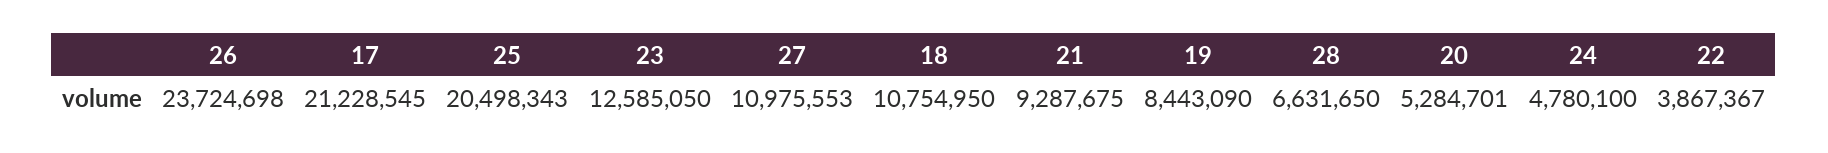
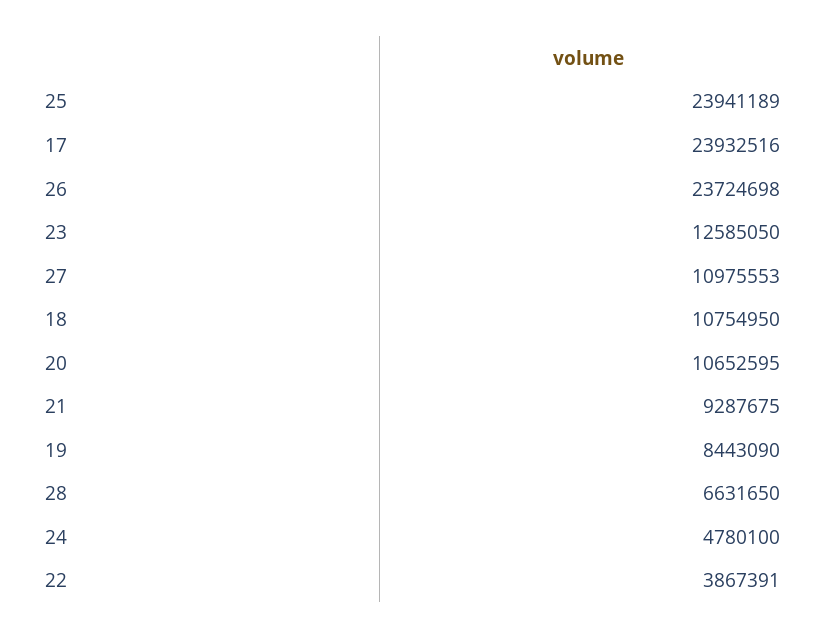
  {
    "26": 23724698,
-   "17": 21228545,
+   "17": 23932516,
-   "25": 20498343,
+   "25": 23941189,
    "23": 12585050,
    "27": 10975553,
    "18": 10754950,
    "21": 9287675,
    "19": 8443090,
    "28": 6631650,
-   "20": 5284701,
+   "20": 10652595,
    "24": 4780100,
-   "22": 3867367
+   "22": 3867391
  }

